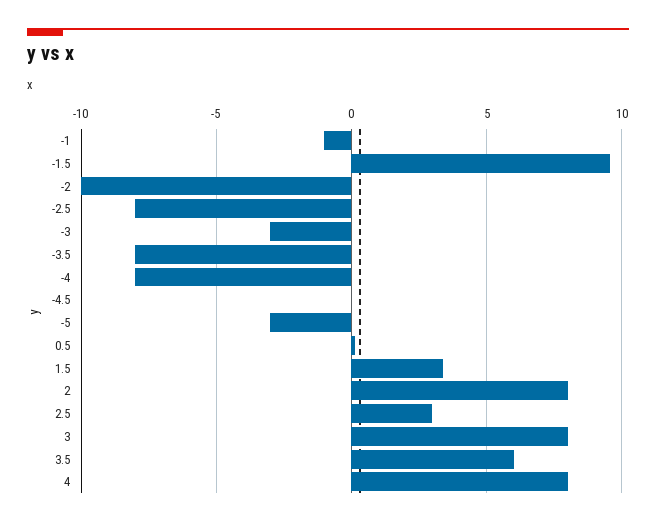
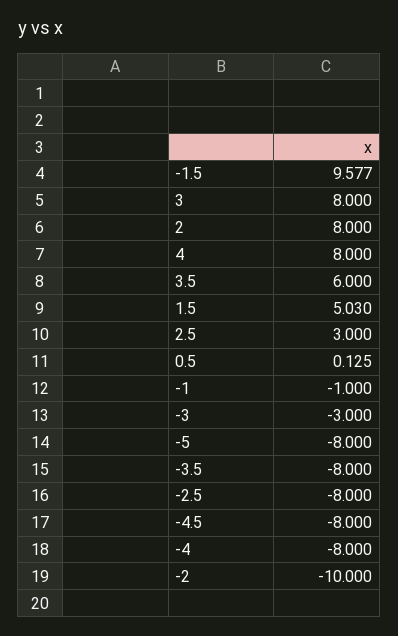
  {
    "-1": -1,
    "-1.5": 9.577,
    "-2": -10,
    "-2.5": -8,
    "-3": -3,
    "-3.5": -8,
    "-4": -8,
-   "-4.5": 0,
+   "-4.5": -8,
-   "-5": -3,
+   "-5": -8,
    "0.5": 0.125,
-   "1.5": 3.5,
+   "1.5": 5.03,
    "2": 8,
    "2.5": 3,
    "3": 8,
    "3.5": 6,
    "4": 8
  }

